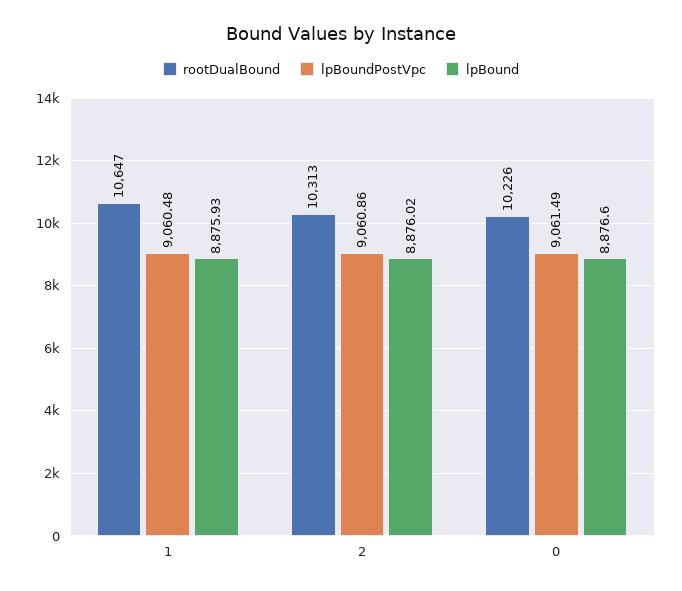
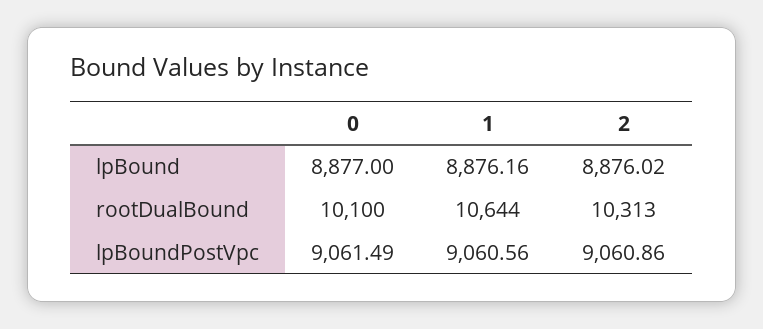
  {
    "rootDualBound": {
-     "1": 10647,
+     "1": 10644,
      "2": 10313,
-     "0": 10226
+     "0": 10100
    },
    "lpBoundPostVpc": {
-     "1": 9060.48,
+     "1": 9060.56,
      "2": 9060.86,
      "0": 9061.49
    },
    "lpBound": {
-     "1": 8875.93,
+     "1": 8876.16,
      "2": 8876.02,
-     "0": 8876.6
+     "0": 8877
    }
  }

